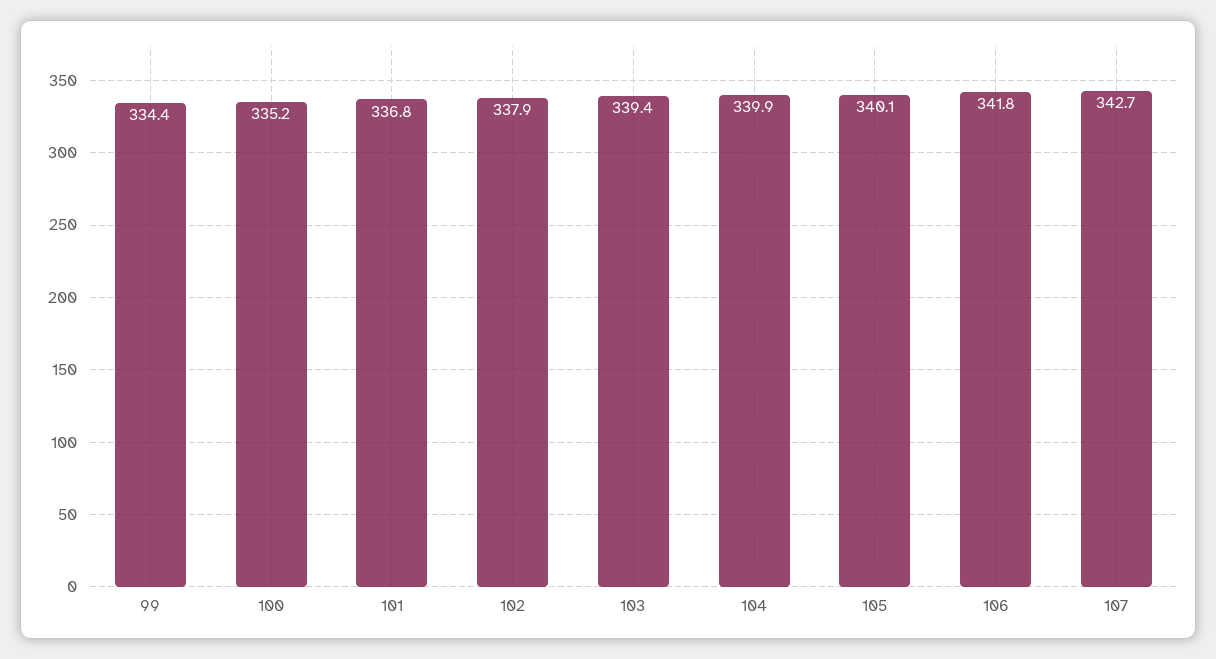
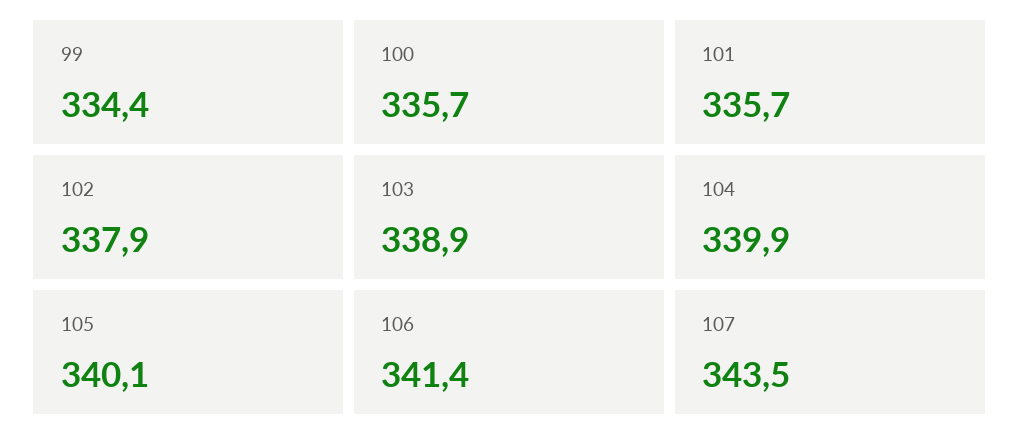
  {
    "99": 334.4,
-   "100": 335.2,
+   "100": 335.7,
-   "101": 336.8,
+   "101": 335.7,
    "102": 337.9,
-   "103": 339.4,
+   "103": 338.9,
    "104": 339.9,
    "105": 340.1,
-   "106": 341.8,
+   "106": 341.4,
-   "107": 342.7
+   "107": 343.5
  }

